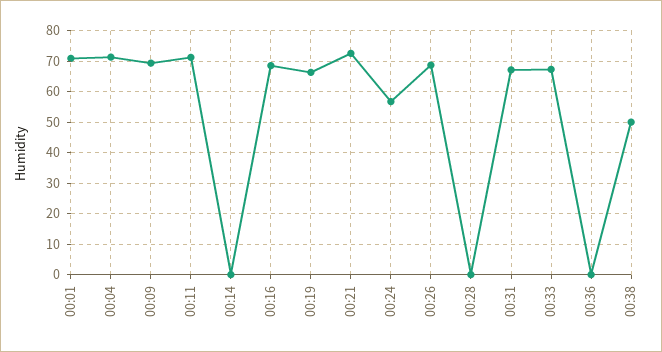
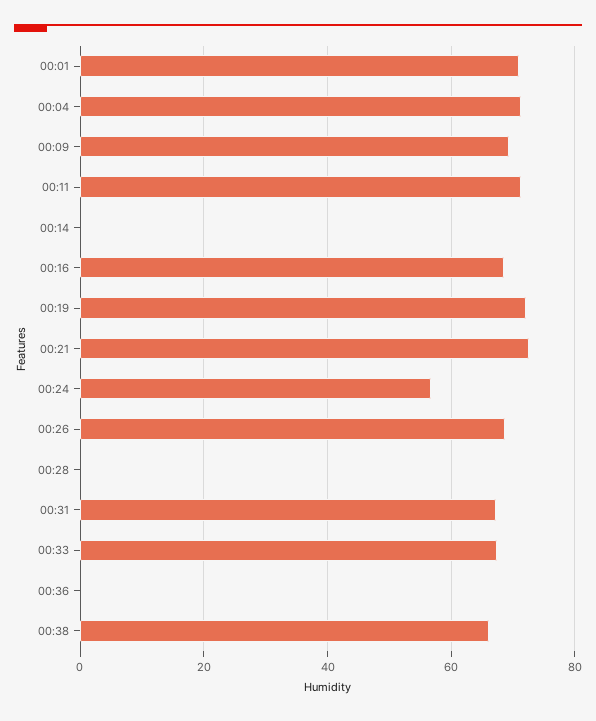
  {
    "00:01": 72,
    "00:04": 72,
    "00:09": 70,
    "00:11": 72,
    "00:14": 0,
    "00:16": 68,
-   "00:19": 66,
+   "00:19": 72,
    "00:21": 72,
    "00:24": 56,
    "00:26": 68,
    "00:28": 0,
    "00:31": 68,
    "00:33": 68,
    "00:36": 0,
-   "00:38": 50
+   "00:38": 66
  }

